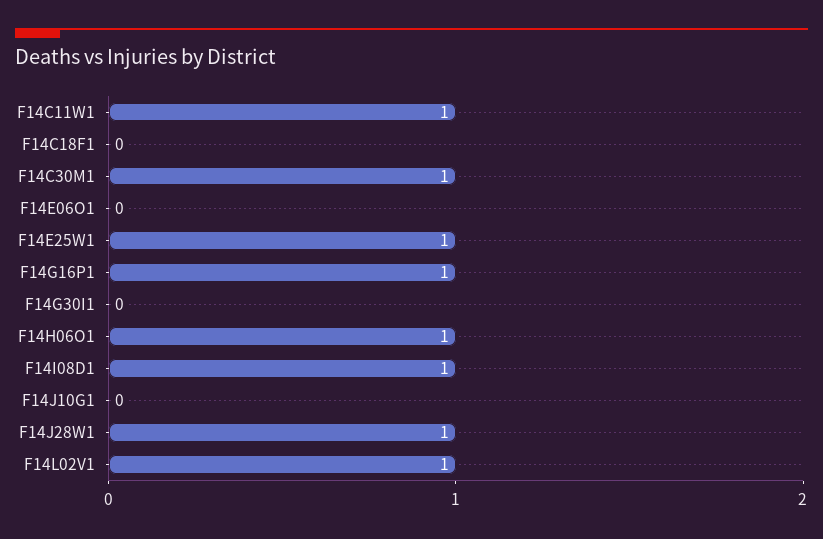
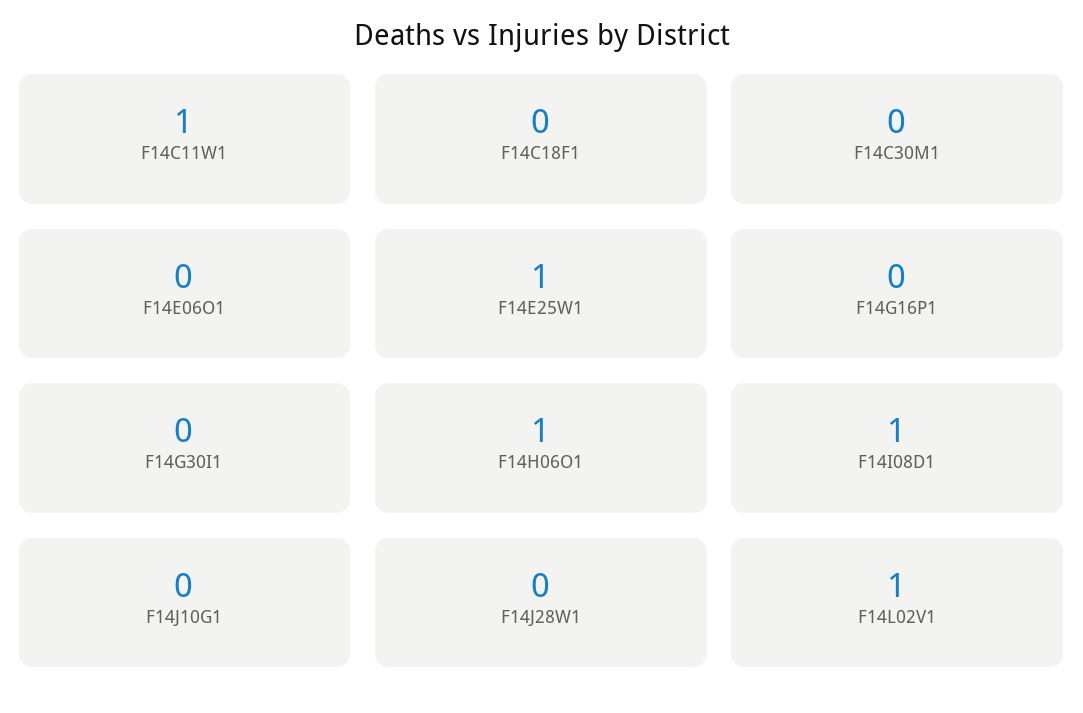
  {
    "F14C11W1": 1,
    "F14C18F1": 0,
-   "F14C30M1": 1,
+   "F14C30M1": 0,
    "F14E06O1": 0,
    "F14E25W1": 1,
-   "F14G16P1": 1,
+   "F14G16P1": 0,
    "F14G30I1": 0,
    "F14H06O1": 1,
    "F14I08D1": 1,
    "F14J10G1": 0,
-   "F14J28W1": 1,
+   "F14J28W1": 0,
    "F14L02V1": 1
  }

